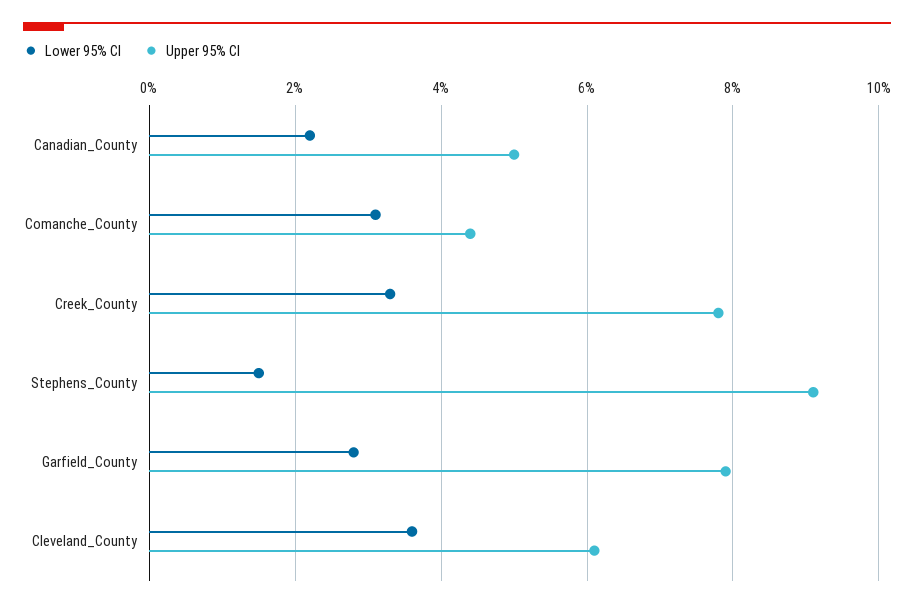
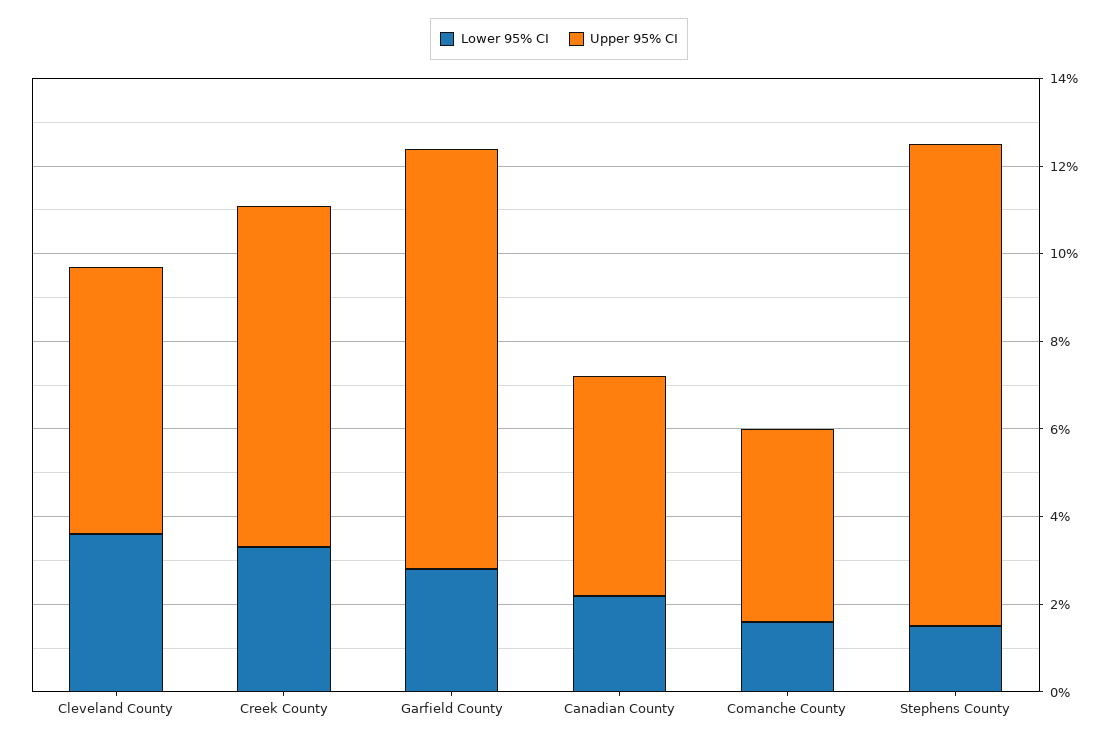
  {
    "Lower 95% CI": {
      "Canadian_County": 2,
-     "Comanche_County": 3,
+     "Comanche_County": 1.5,
      "Creek_County": 3.5,
      "Stephens_County": 1.5,
      "Garfield_County": 3,
      "Cleveland_County": 3.5
    },
    "Upper 95% CI": {
      "Canadian_County": 5,
      "Comanche_County": 4.5,
      "Creek_County": 8,
-     "Stephens_County": 9,
+     "Stephens_County": 11,
-     "Garfield_County": 8,
+     "Garfield_County": 9.5,
      "Cleveland_County": 6
    }
  }

